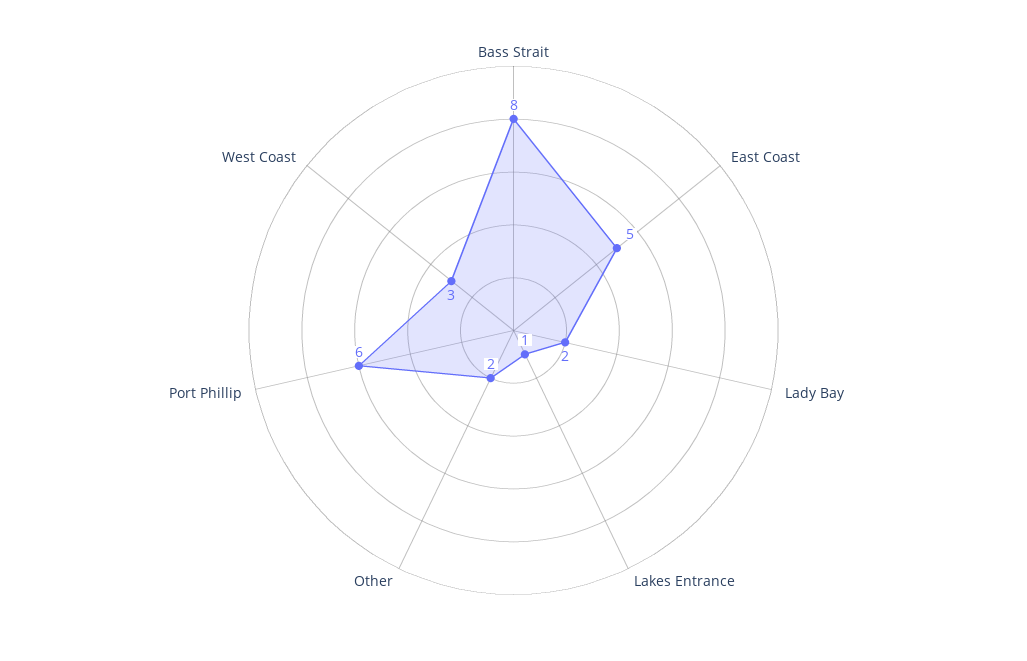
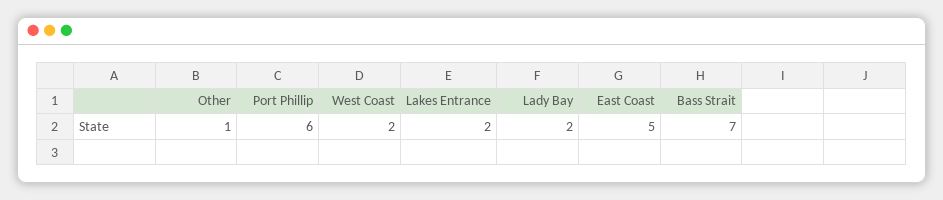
  {
-   "Bass Strait": 8,
+   "Bass Strait": 7,
    "East Coast": 5,
    "Lady Bay": 2,
-   "Lakes Entrance": 1,
+   "Lakes Entrance": 2,
-   "Other": 2,
+   "Other": 1,
    "Port Phillip": 6,
-   "West Coast": 3
+   "West Coast": 2
  }

